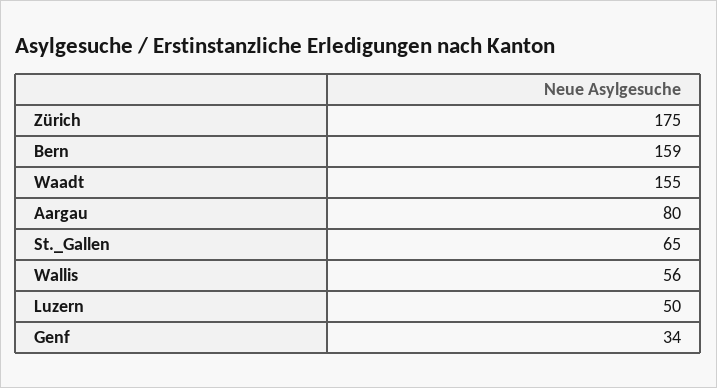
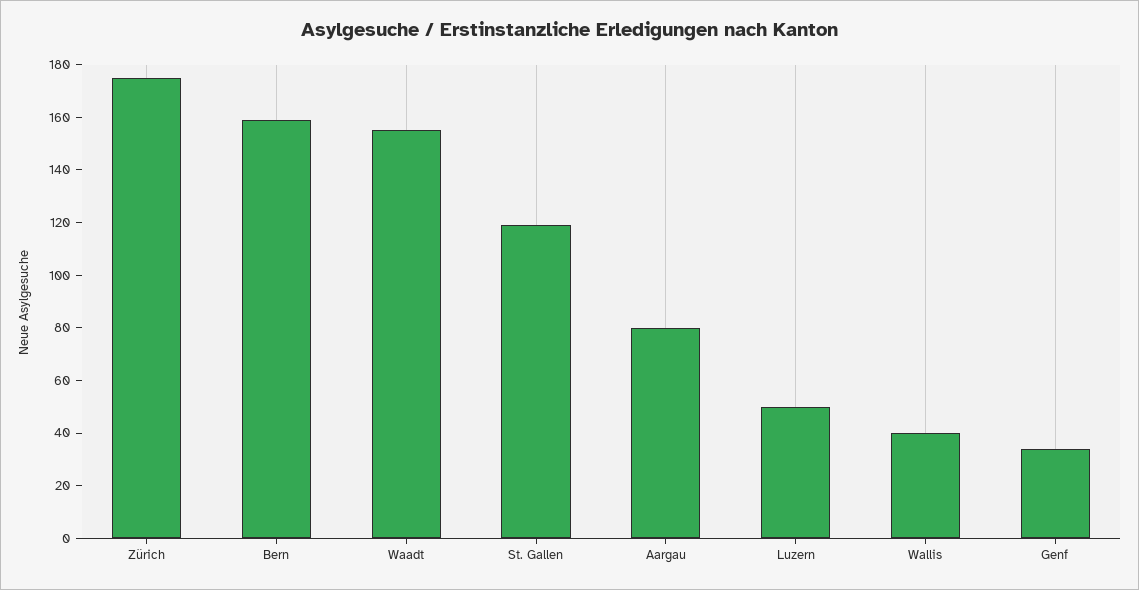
  {
    "Zürich": 175,
    "Bern": 159,
    "Waadt": 155,
    "Aargau": 80,
-   "St._Gallen": 65,
+   "St._Gallen": 120,
-   "Wallis": 56,
+   "Wallis": 40,
    "Luzern": 50,
    "Genf": 34
  }

